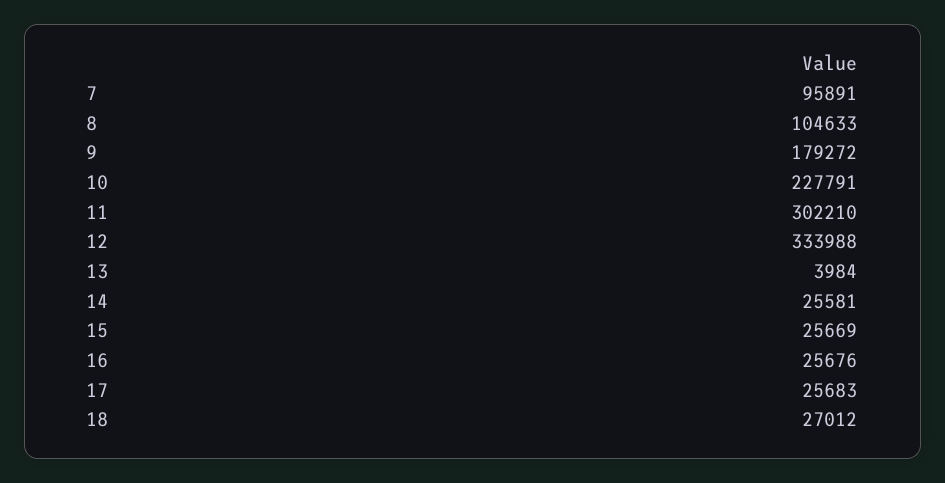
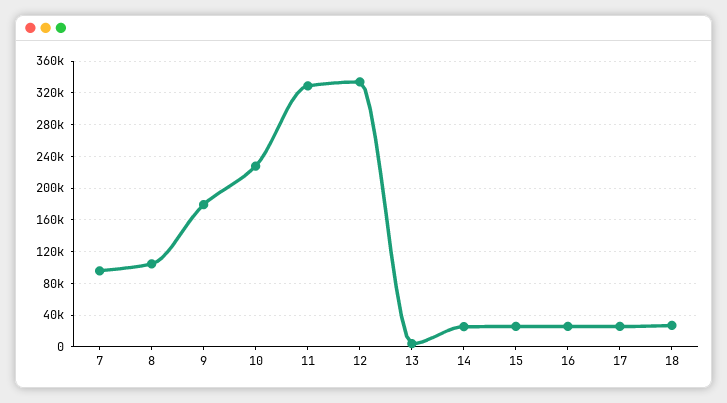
  {
    "7": 95891,
    "8": 104633,
    "9": 179272,
    "10": 227791,
-   "11": 302210,
+   "11": 330000,
    "12": 333988,
    "13": 3984,
    "14": 25581,
    "15": 25669,
    "16": 25676,
    "17": 25683,
    "18": 27012
  }

